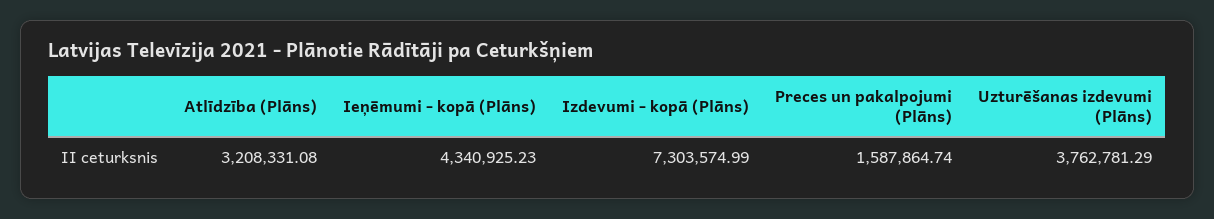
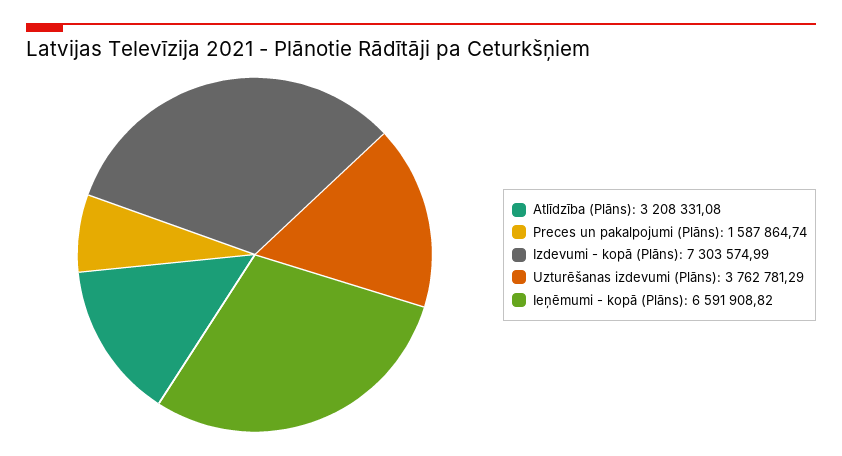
  {
    "Atlīdzība (Plāns)": 3208331.08,
-   "Ieņēmumi - kopā (Plāns)": 4340925.23,
+   "Ieņēmumi - kopā (Plāns)": 6591908.82,
    "Izdevumi - kopā (Plāns)": 7303574.99,
    "Preces un pakalpojumi (Plāns)": 1587864.74,
    "Uzturēšanas izdevumi (Plāns)": 3762781.29
  }

